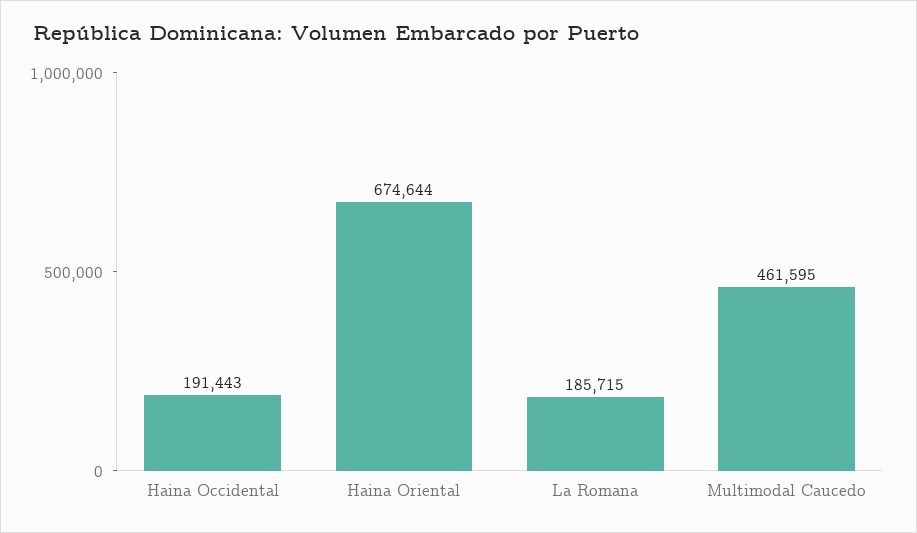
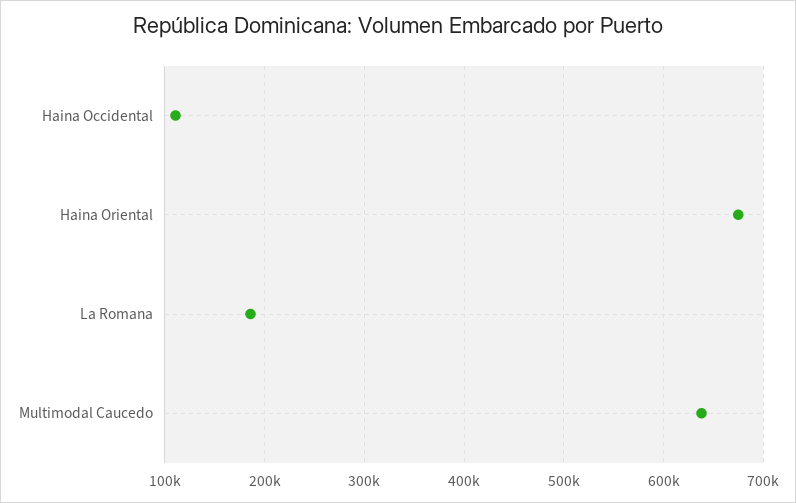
  {
-   "Haina Occidental": 191443,
+   "Haina Occidental": 110000,
    "Haina Oriental": 674644,
    "La Romana": 185715,
-   "Multimodal Caucedo": 461595
+   "Multimodal Caucedo": 640000
  }

